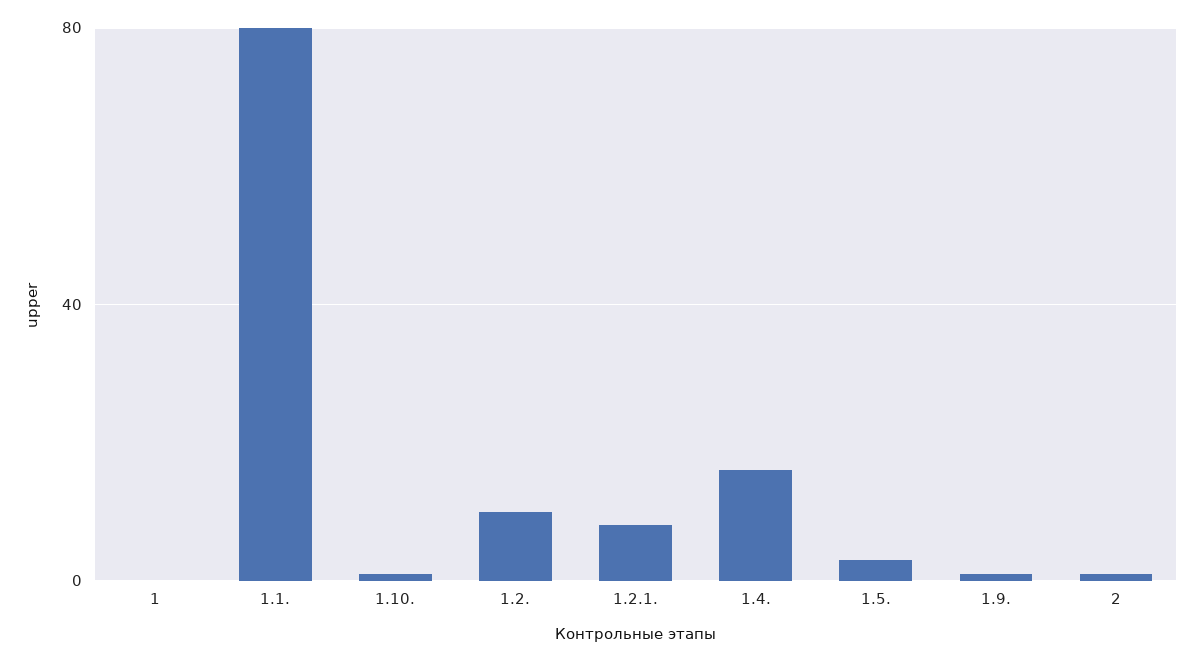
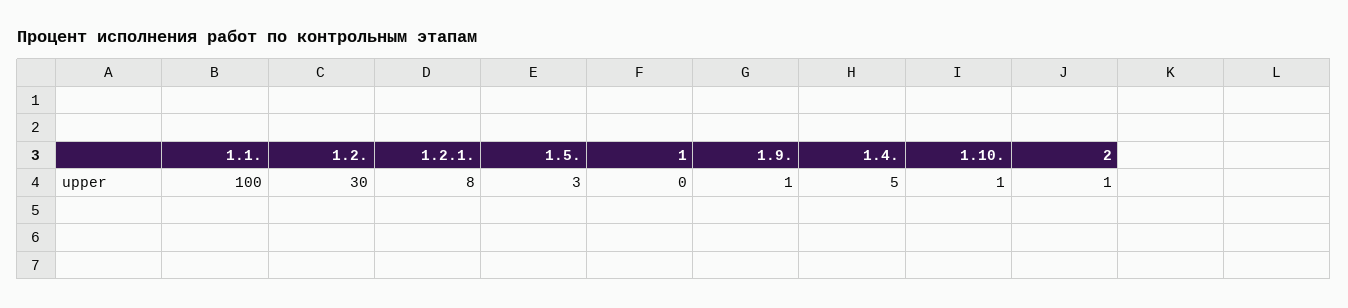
  {
    "1": 0,
-   "1.1.": 80,
+   "1.1.": 100,
    "1.10.": 1,
-   "1.2.": 10,
+   "1.2.": 30,
    "1.2.1.": 8,
-   "1.4.": 15,
+   "1.4.": 5,
    "1.5.": 3,
    "1.9.": 1,
    "2": 1
  }

